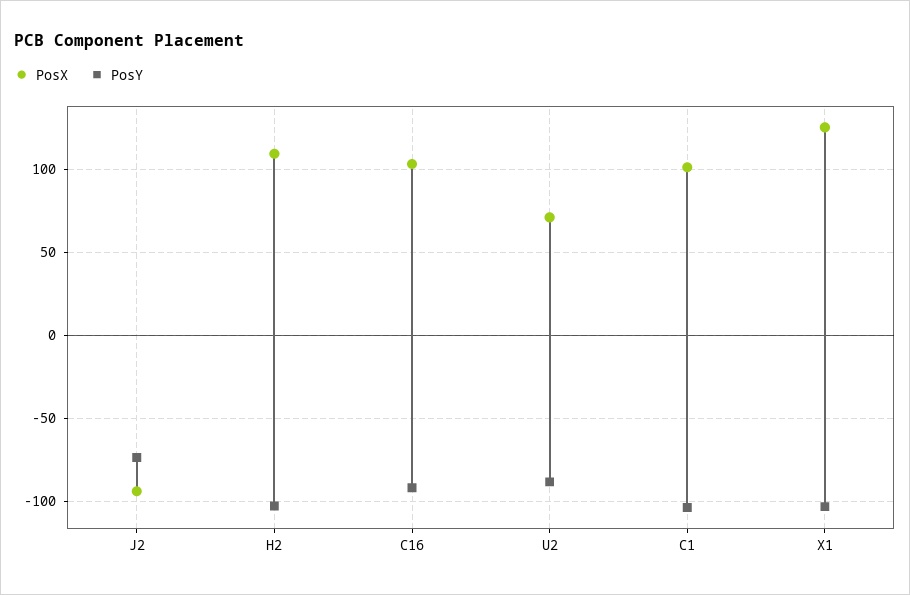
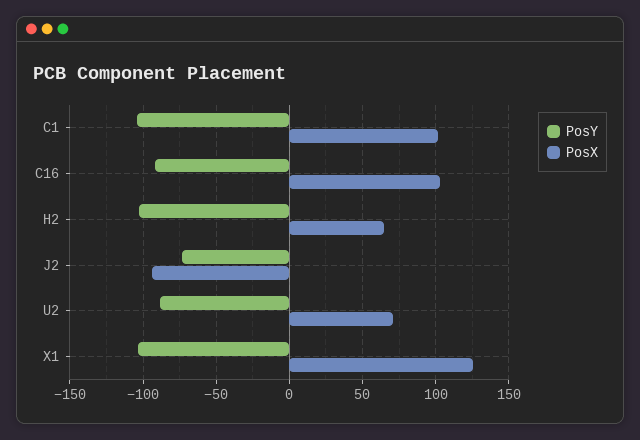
  {
    "PosX": {
      "J2": -95,
-     "H2": 110,
+     "H2": 65,
      "C16": 105,
      "U2": 70,
      "C1": 100,
      "X1": 125
    },
    "PosY": {
      "J2": -75,
      "H2": -105,
      "C16": -90,
      "U2": -90,
      "C1": -105,
      "X1": -105
    }
  }

